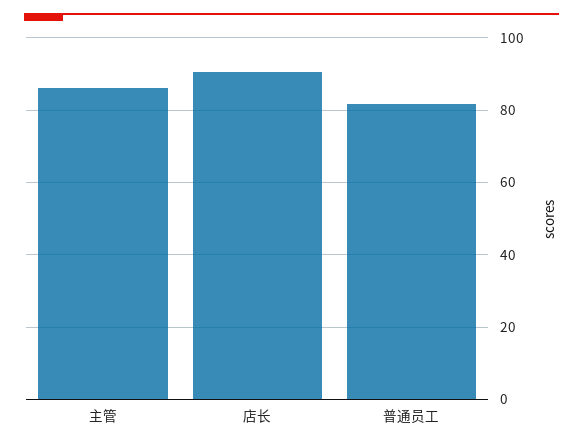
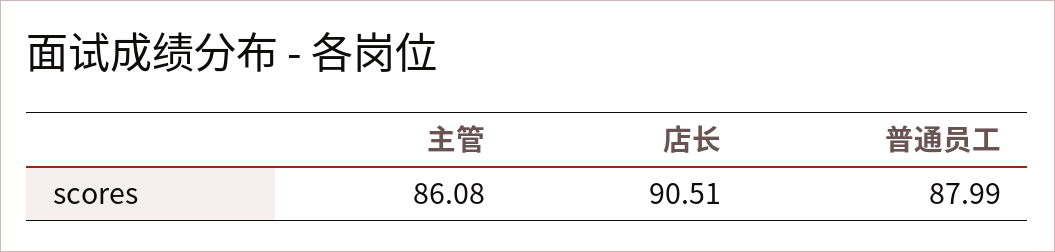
  {
    "主管": 86.08,
    "店长": 90.51,
-   "普通员工": 82
+   "普通员工": 87.99
  }

